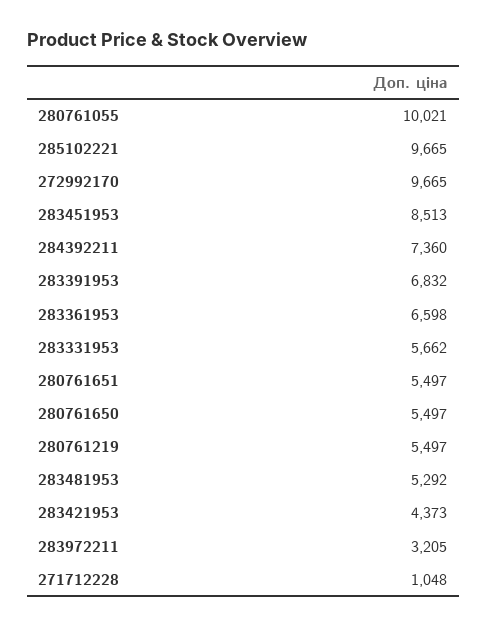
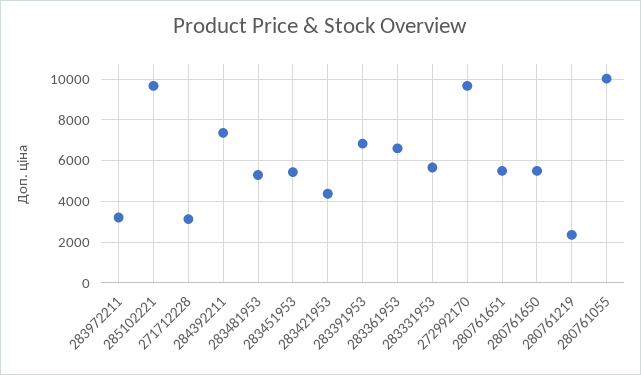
  {
    "280761055": 10021,
    "285102221": 9665,
    "272992170": 9665,
-   "283451953": 8513,
+   "283451953": 5500,
    "284392211": 7360,
    "283391953": 6832,
    "283361953": 6598,
    "283331953": 5662,
    "280761651": 5497,
    "280761650": 5497,
-   "280761219": 5497,
+   "280761219": 2500,
    "283481953": 5292,
    "283421953": 4373,
    "283972211": 3205,
-   "271712228": 1048
+   "271712228": 3000
  }

